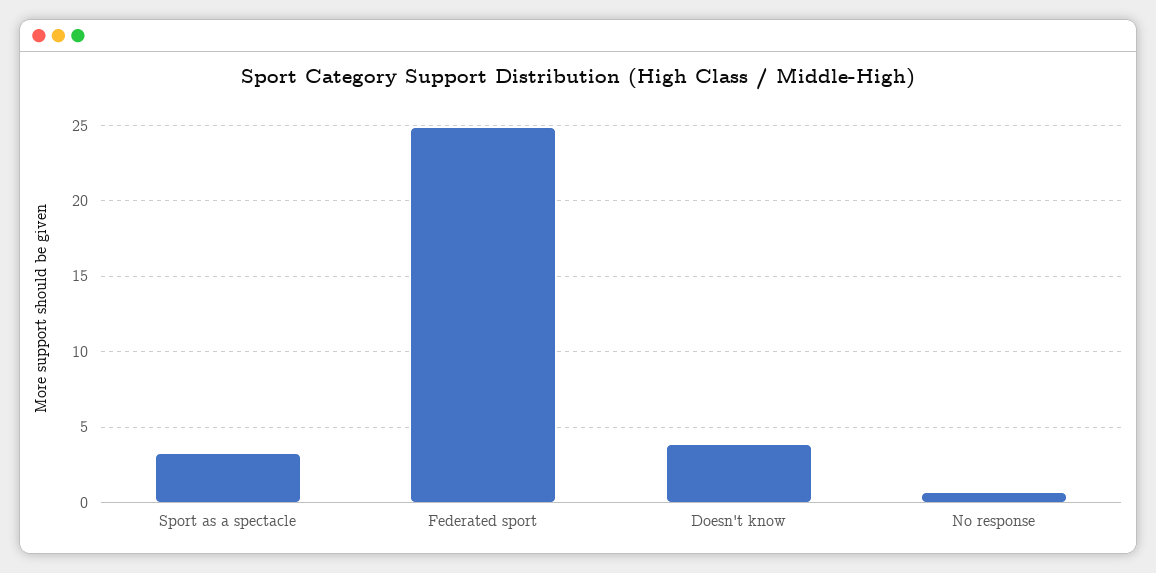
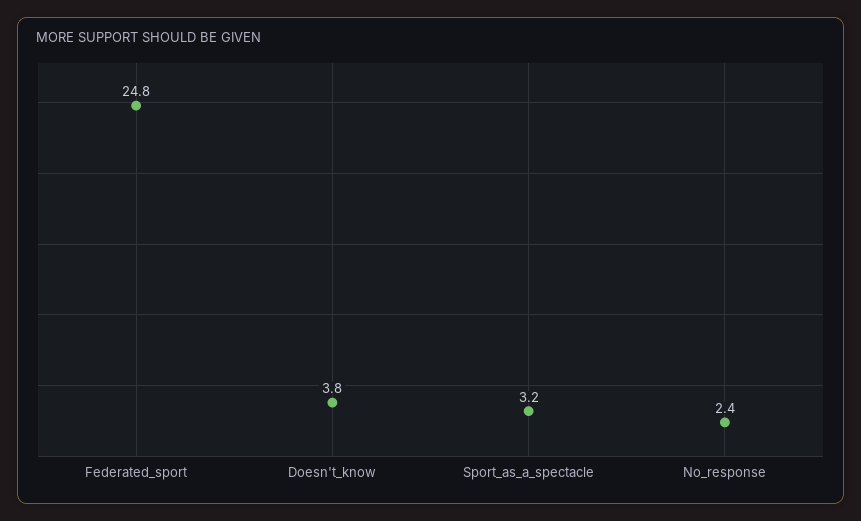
  {
    "Sport as a spectacle": 3.2,
    "Federated sport": 24.8,
    "Doesn't know": 3.8,
-   "No response": 0.5
+   "No response": 2.4
  }

